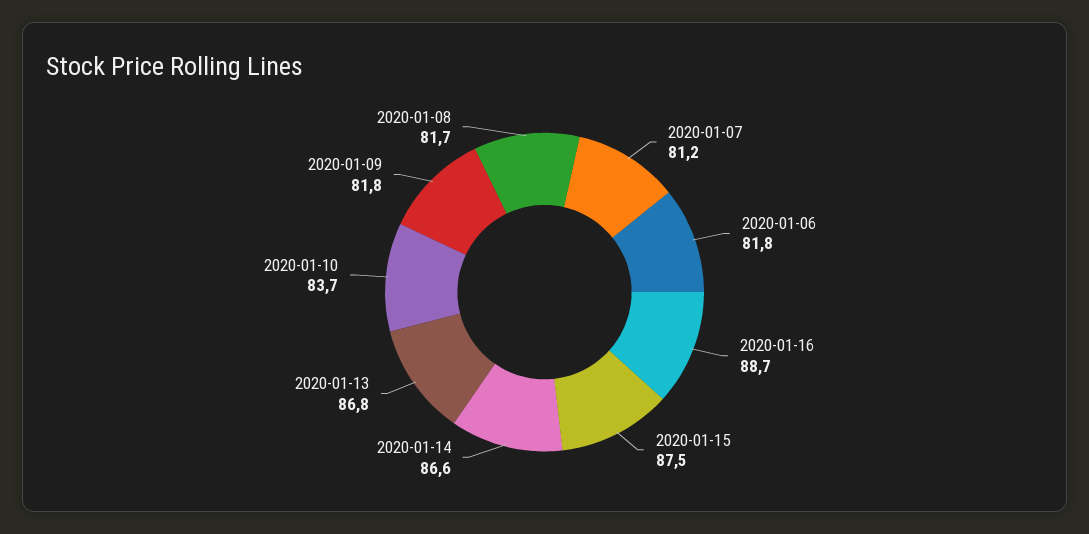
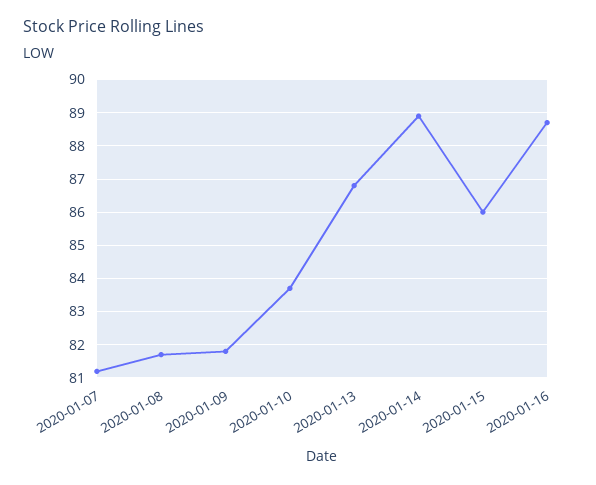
  {
    "2020-01-07": 81.2,
-   "2020-01-06": 81.8,
    "2020-01-16": 88.7,
-   "2020-01-15": 87.5,
+   "2020-01-15": 86,
-   "2020-01-14": 86.6,
+   "2020-01-14": 89,
    "2020-01-13": 86.8,
    "2020-01-10": 83.7,
    "2020-01-09": 81.8,
    "2020-01-08": 81.7
  }

